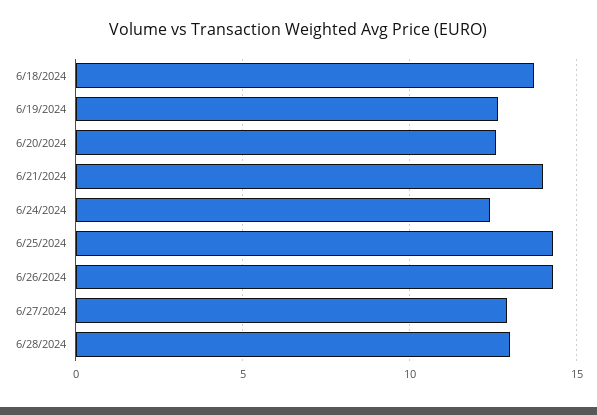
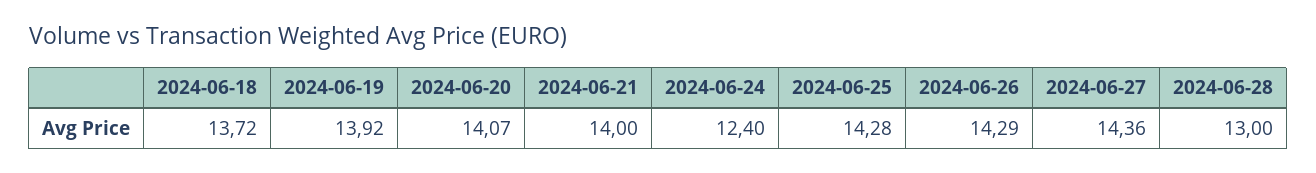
  {
    "6/18/2024": 13.72,
-   "6/19/2024": 12.5,
+   "6/19/2024": 13.92,
-   "6/20/2024": 12.5,
+   "6/20/2024": 14.07,
    "6/21/2024": 14,
    "6/24/2024": 12.4,
    "6/25/2024": 14.28,
    "6/26/2024": 14.29,
-   "6/27/2024": 13,
+   "6/27/2024": 14.36,
    "6/28/2024": 13
  }

